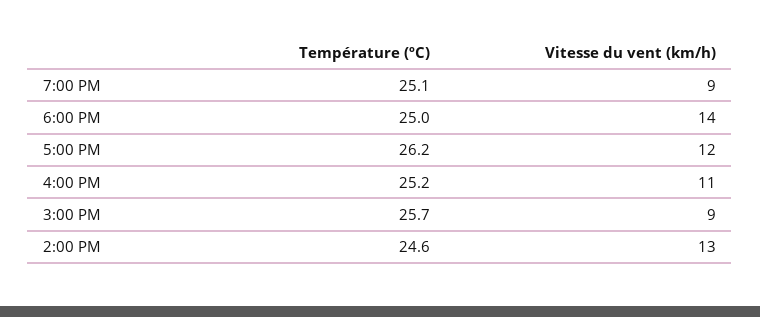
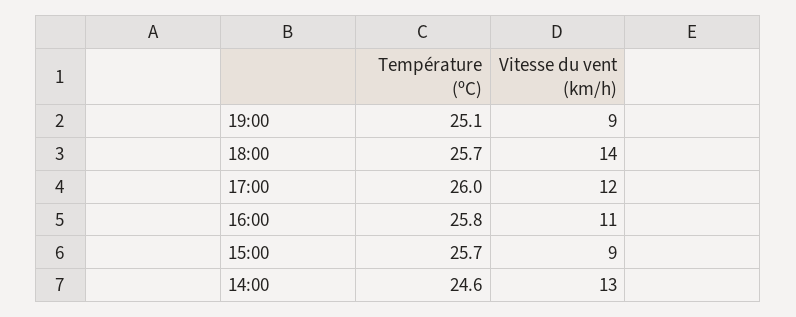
  {
    "Température (ºC)": {
      "7:00 PM": 25.1,
-     "6:00 PM": 25,
+     "6:00 PM": 25.7,
-     "5:00 PM": 26.2,
+     "5:00 PM": 26,
-     "4:00 PM": 25.2,
+     "4:00 PM": 25.8,
      "3:00 PM": 25.7,
      "2:00 PM": 24.6
    },
    "Vitesse du vent (km/h)": {
      "7:00 PM": 9,
      "6:00 PM": 14,
      "5:00 PM": 12,
      "4:00 PM": 11,
      "3:00 PM": 9,
      "2:00 PM": 13
    }
  }

